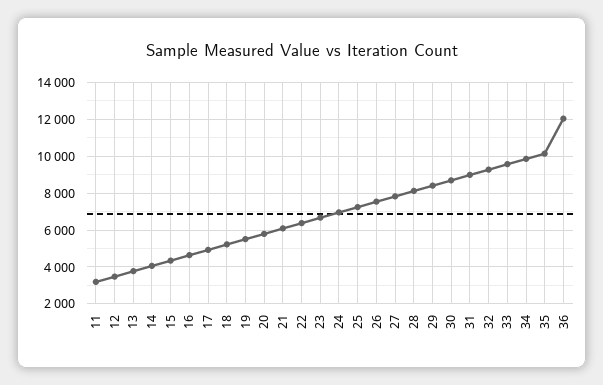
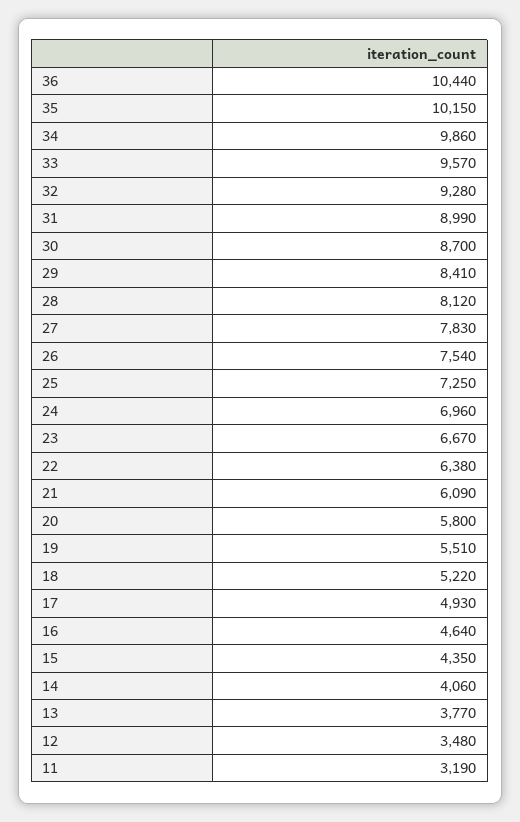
  {
    "11": 3190,
    "12": 3480,
    "13": 3770,
    "14": 4060,
    "15": 4350,
    "16": 4640,
    "17": 4930,
    "18": 5220,
    "19": 5510,
    "20": 5800,
    "21": 6090,
    "22": 6380,
    "23": 6670,
    "24": 6960,
    "25": 7250,
    "26": 7540,
    "27": 7830,
    "28": 8120,
    "29": 8410,
    "30": 8700,
    "31": 8990,
    "32": 9280,
    "33": 9570,
    "34": 9860,
    "35": 10150,
-   "36": 12000
+   "36": 10440
  }

